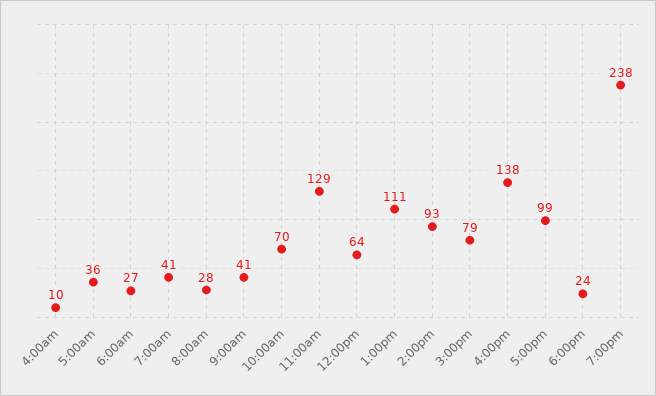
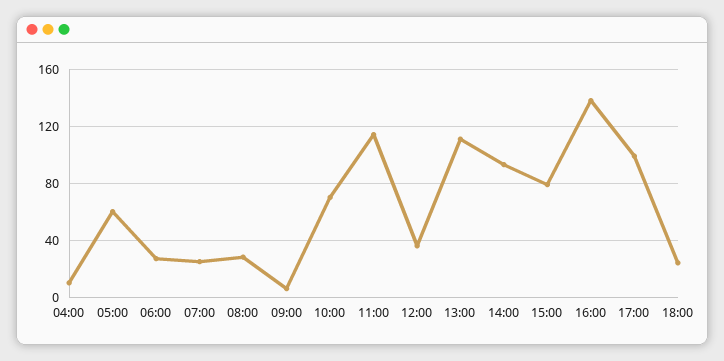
  {
    "4:00am": 10,
-   "5:00am": 36,
+   "5:00am": 60,
    "6:00am": 27,
-   "7:00am": 41,
+   "7:00am": 25,
    "8:00am": 28,
-   "9:00am": 41,
+   "9:00am": 5,
    "10:00am": 70,
-   "11:00am": 129,
+   "11:00am": 115,
-   "12:00pm": 64,
+   "12:00pm": 35,
    "1:00pm": 111,
    "2:00pm": 93,
    "3:00pm": 79,
    "4:00pm": 138,
    "5:00pm": 99,
-   "6:00pm": 24,
+   "6:00pm": 24
-   "7:00pm": 238
  }

